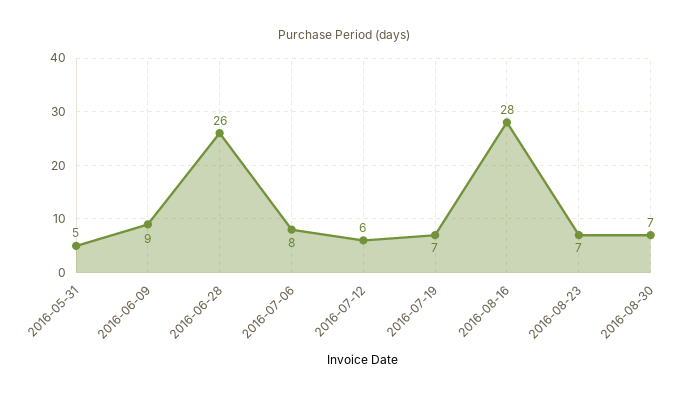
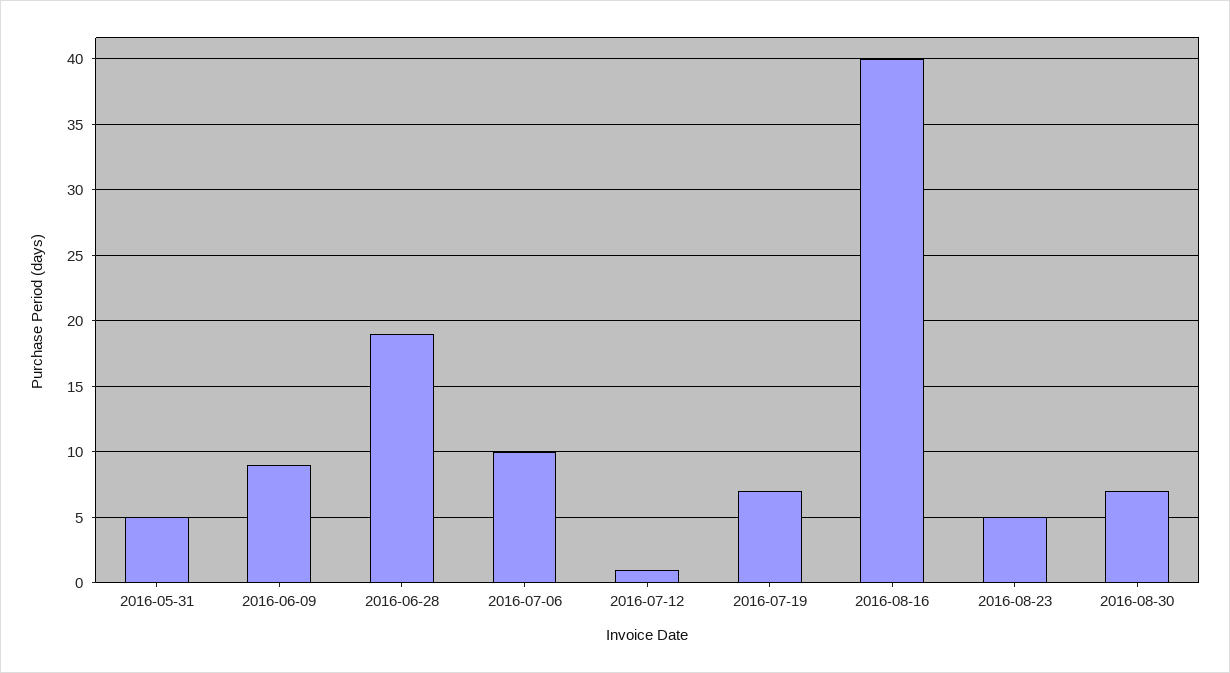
  {
    "2016-05-31": 5,
    "2016-06-09": 9,
-   "2016-06-28": 26,
+   "2016-06-28": 19,
-   "2016-07-06": 8,
+   "2016-07-06": 10,
-   "2016-07-12": 6,
+   "2016-07-12": 1,
    "2016-07-19": 7,
-   "2016-08-16": 28,
+   "2016-08-16": 40,
-   "2016-08-23": 7,
+   "2016-08-23": 5,
    "2016-08-30": 7
  }

